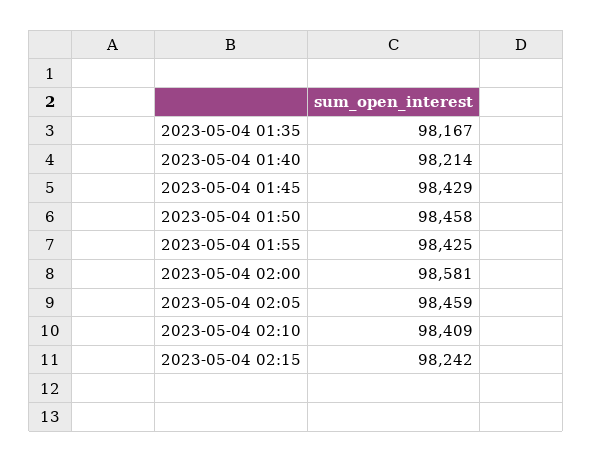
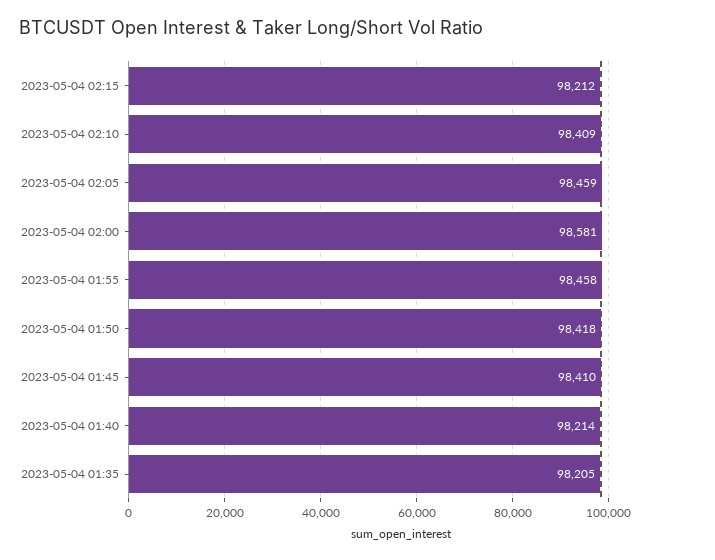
  {
-   "2023-05-04 01:35": 98167,
+   "2023-05-04 01:35": 98205,
    "2023-05-04 01:40": 98214,
-   "2023-05-04 01:45": 98429,
+   "2023-05-04 01:45": 98410,
-   "2023-05-04 01:50": 98458,
+   "2023-05-04 01:50": 98418,
-   "2023-05-04 01:55": 98425,
+   "2023-05-04 01:55": 98458,
    "2023-05-04 02:00": 98581,
    "2023-05-04 02:05": 98459,
    "2023-05-04 02:10": 98409,
-   "2023-05-04 02:15": 98242
+   "2023-05-04 02:15": 98212
  }

